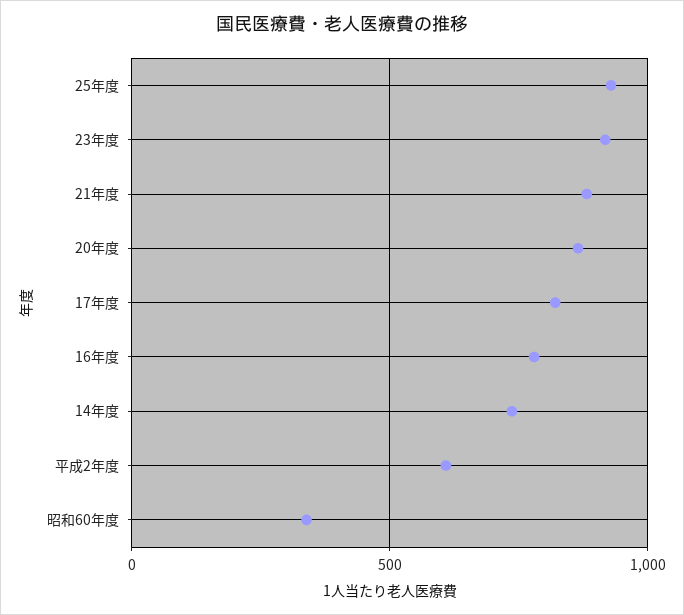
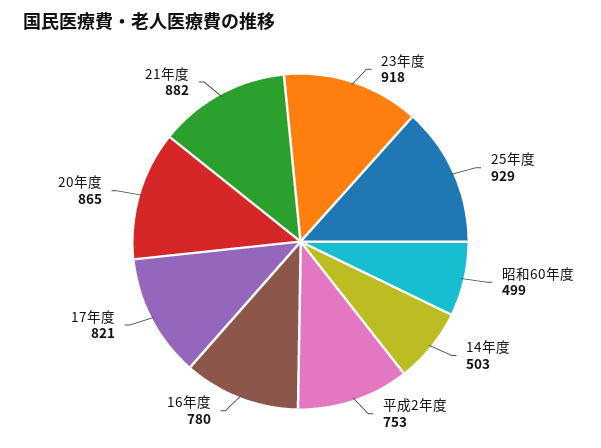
  {
    "25年度": 929,
    "23年度": 918,
    "21年度": 882,
    "20年度": 865,
    "17年度": 821,
    "16年度": 780,
-   "14年度": 750,
+   "14年度": 503,
-   "平成2年度": 600,
+   "平成2年度": 753,
-   "昭和60年度": 350
+   "昭和60年度": 499
  }

